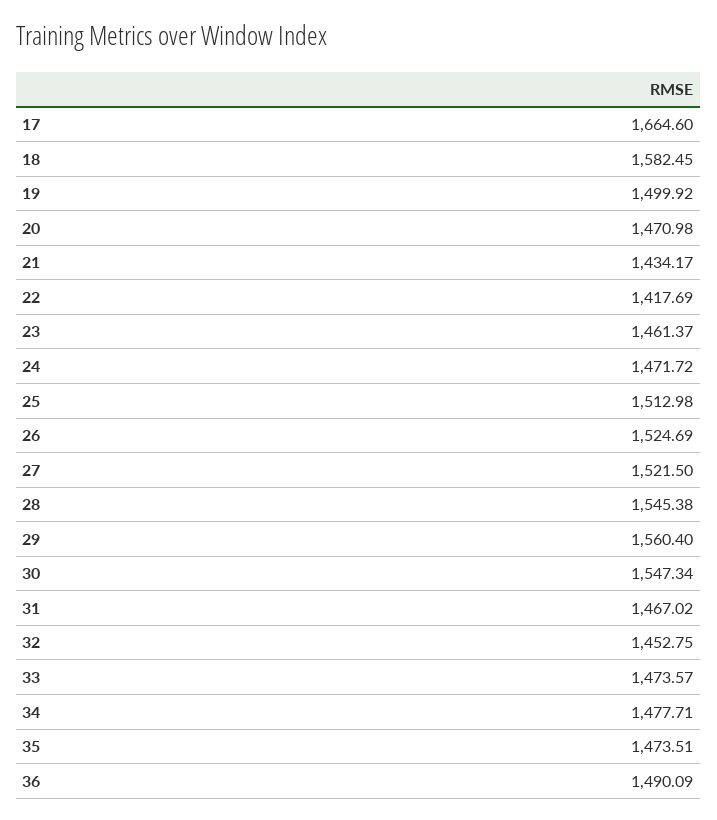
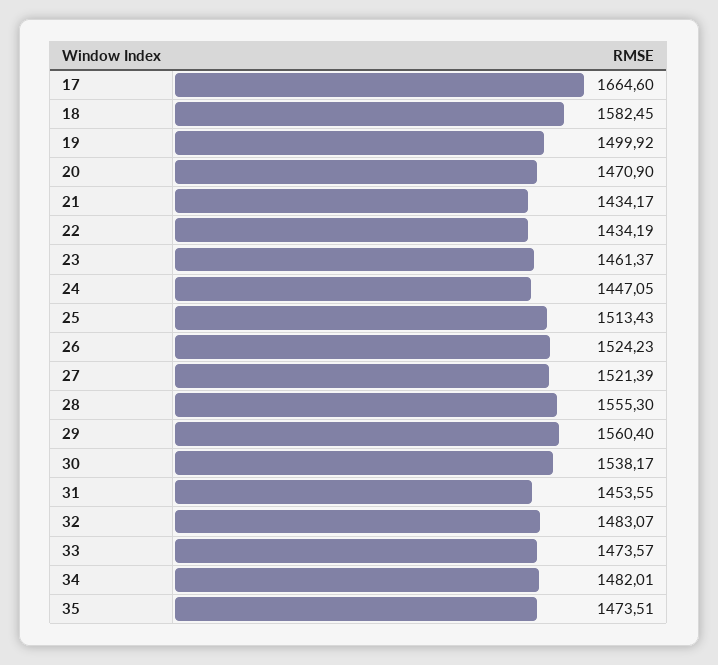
  {
    "17": 1664.6,
    "18": 1582.45,
    "19": 1499.92,
-   "20": 1470.98,
+   "20": 1470.9,
    "21": 1434.17,
-   "22": 1417.69,
+   "22": 1434.19,
    "23": 1461.37,
-   "24": 1471.72,
+   "24": 1447.05,
-   "25": 1512.98,
+   "25": 1513.43,
-   "26": 1524.69,
+   "26": 1524.23,
-   "27": 1521.5,
+   "27": 1521.39,
-   "28": 1545.38,
+   "28": 1555.3,
    "29": 1560.4,
-   "30": 1547.34,
+   "30": 1538.17,
-   "31": 1467.02,
+   "31": 1453.55,
-   "32": 1452.75,
+   "32": 1483.07,
    "33": 1473.57,
-   "34": 1477.71,
+   "34": 1482.01,
-   "35": 1473.51,
+   "35": 1473.51
-   "36": 1490.09
  }

